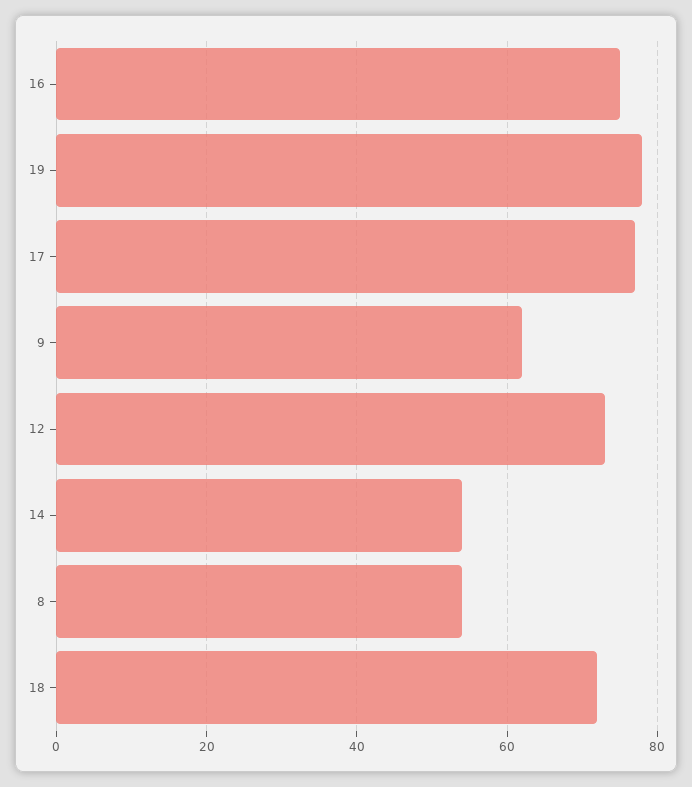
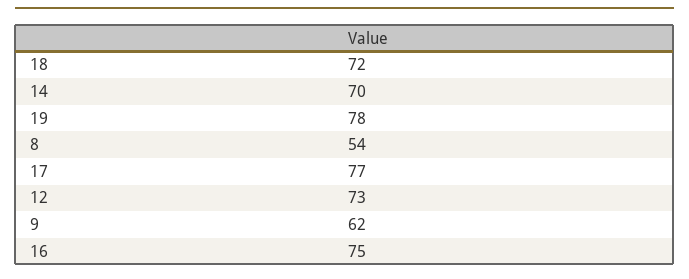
  {
    "16": 75,
    "19": 78,
    "17": 77,
    "9": 62,
    "12": 73,
-   "14": 55,
+   "14": 70,
    "8": 54,
    "18": 72
  }

